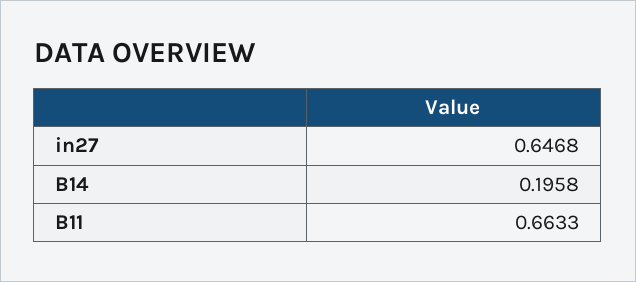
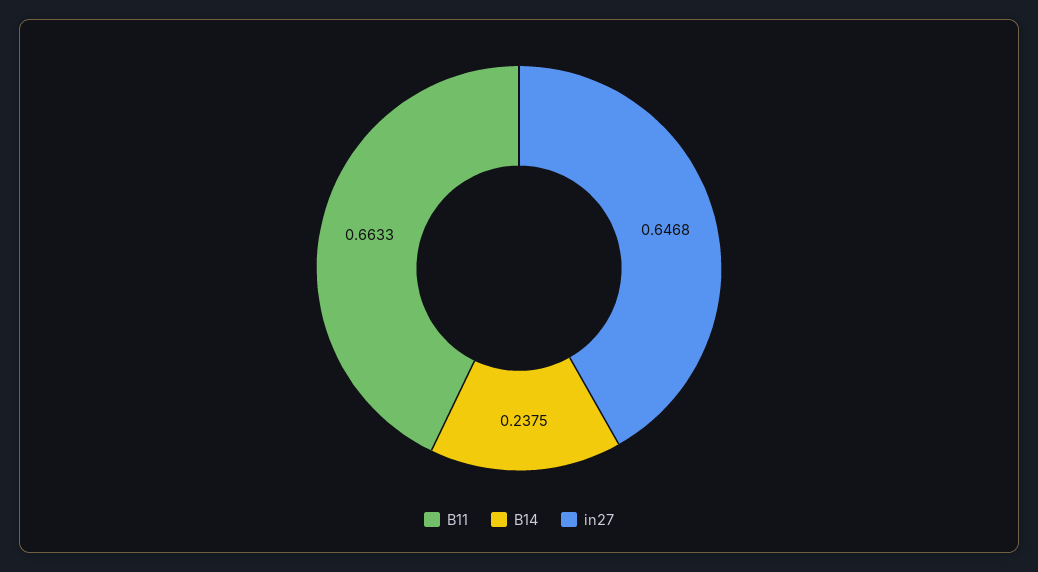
  {
    "in27": 0.6468,
-   "B14": 0.1958,
+   "B14": 0.2375,
    "B11": 0.6633
  }

